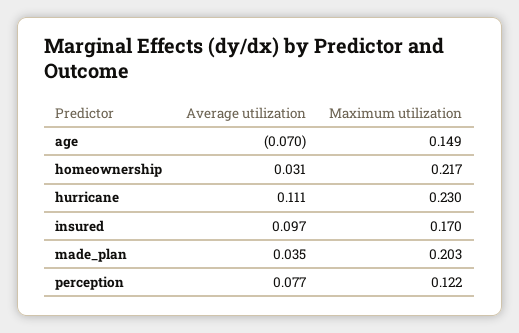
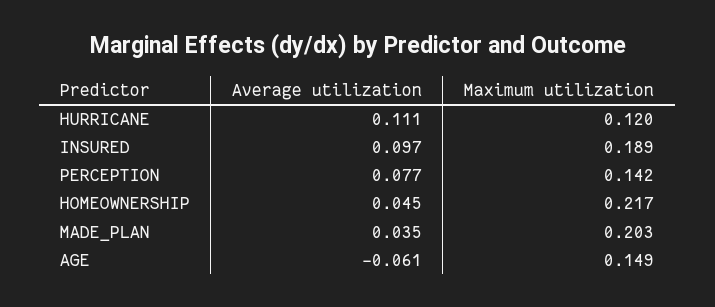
  {
    "Average utilization": {
-     "age": -0.07,
+     "age": -0.061,
-     "homeownership": 0.031,
+     "homeownership": 0.045,
      "hurricane": 0.111,
      "insured": 0.097,
      "made_plan": 0.035,
      "perception": 0.077
    },
    "Maximum utilization": {
      "age": 0.149,
      "homeownership": 0.217,
-     "hurricane": 0.23,
+     "hurricane": 0.12,
-     "insured": 0.17,
+     "insured": 0.189,
      "made_plan": 0.203,
-     "perception": 0.122
+     "perception": 0.142
    }
  }

